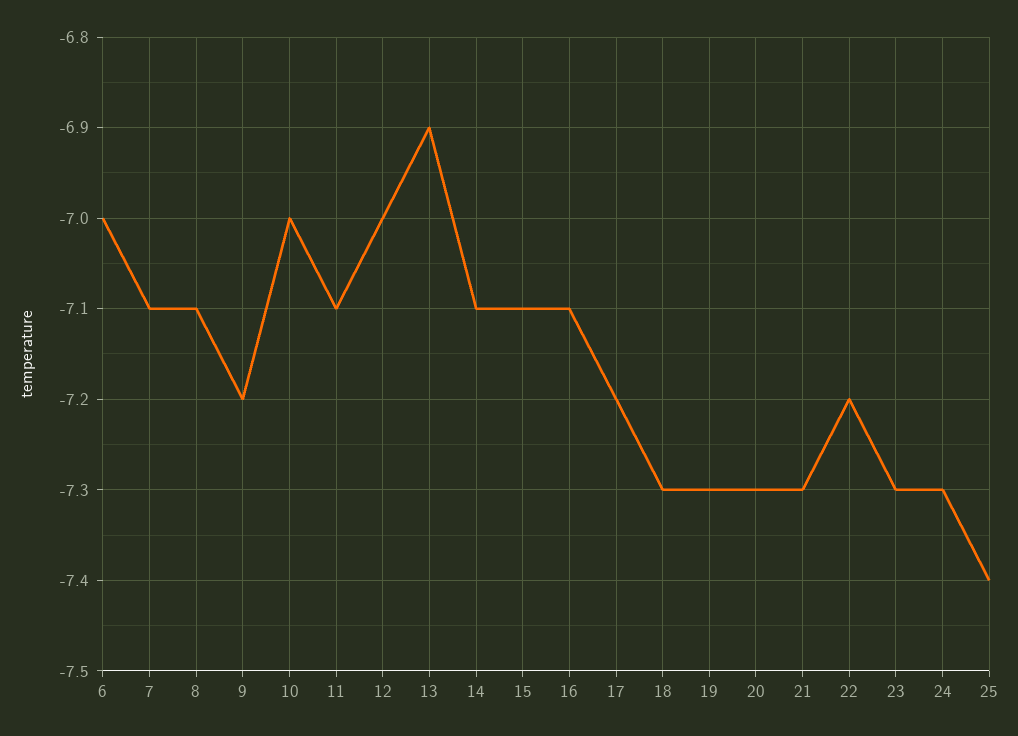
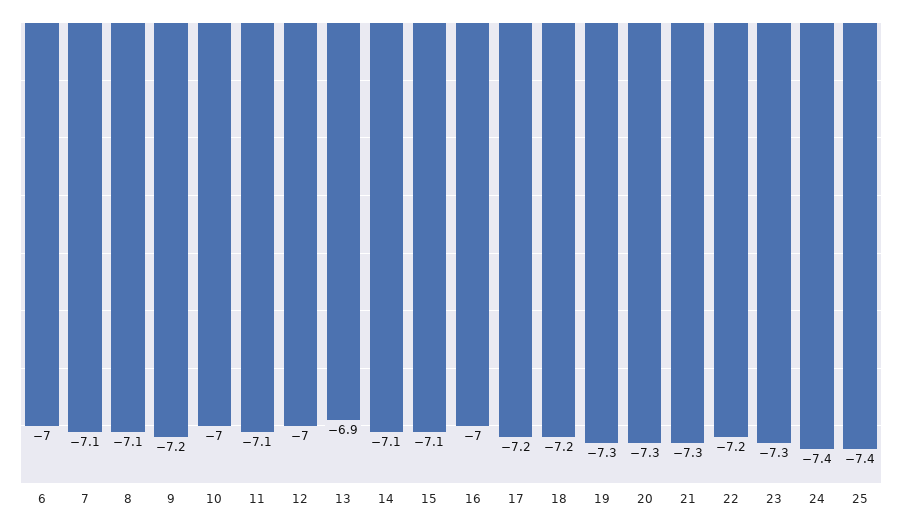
  {
    "6": -7,
    "7": -7.1,
    "8": -7.1,
    "9": -7.2,
    "10": -7,
    "11": -7.1,
    "12": -7,
    "13": -6.9,
    "14": -7.1,
    "15": -7.1,
-   "16": -7.1,
+   "16": -7,
    "17": -7.2,
-   "18": -7.3,
+   "18": -7.2,
    "19": -7.3,
    "20": -7.3,
    "21": -7.3,
    "22": -7.2,
    "23": -7.3,
-   "24": -7.3,
+   "24": -7.4,
    "25": -7.4
  }

